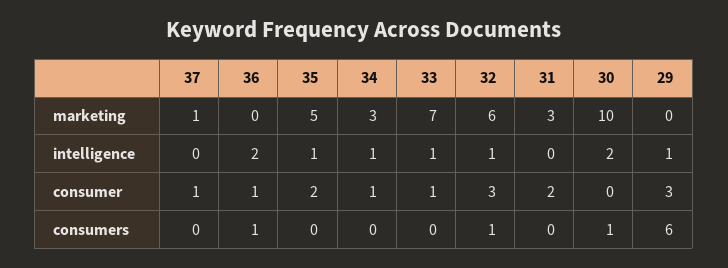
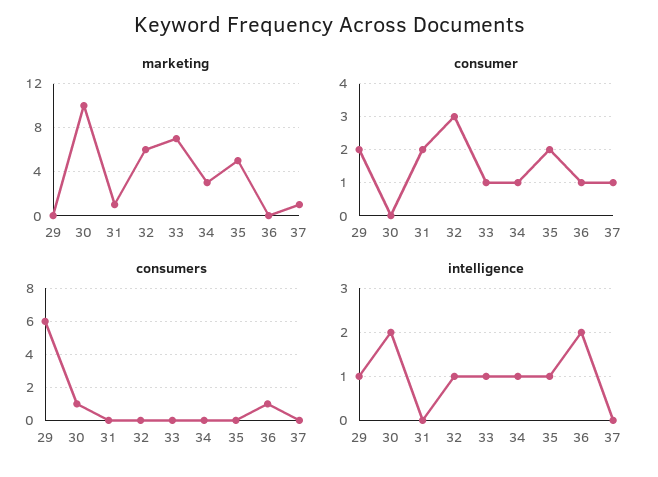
  {
    "marketing": {
      "37": 1,
      "36": 0,
      "35": 5,
      "34": 3,
      "33": 7,
      "32": 6,
-     "31": 3,
+     "31": 1,
      "30": 10,
      "29": 0
    },
    "intelligence": {
      "37": 0,
      "36": 2,
      "35": 1,
      "34": 1,
      "33": 1,
      "32": 1,
      "31": 0,
      "30": 2,
      "29": 1
    },
    "consumer": {
      "37": 1,
      "36": 1,
      "35": 2,
      "34": 1,
      "33": 1,
      "32": 3,
      "31": 2,
      "30": 0,
-     "29": 3
+     "29": 2
    },
    "consumers": {
      "37": 0,
      "36": 1,
      "35": 0,
      "34": 0,
      "33": 0,
-     "32": 1,
+     "32": 0,
      "31": 0,
      "30": 1,
      "29": 6
    }
  }

